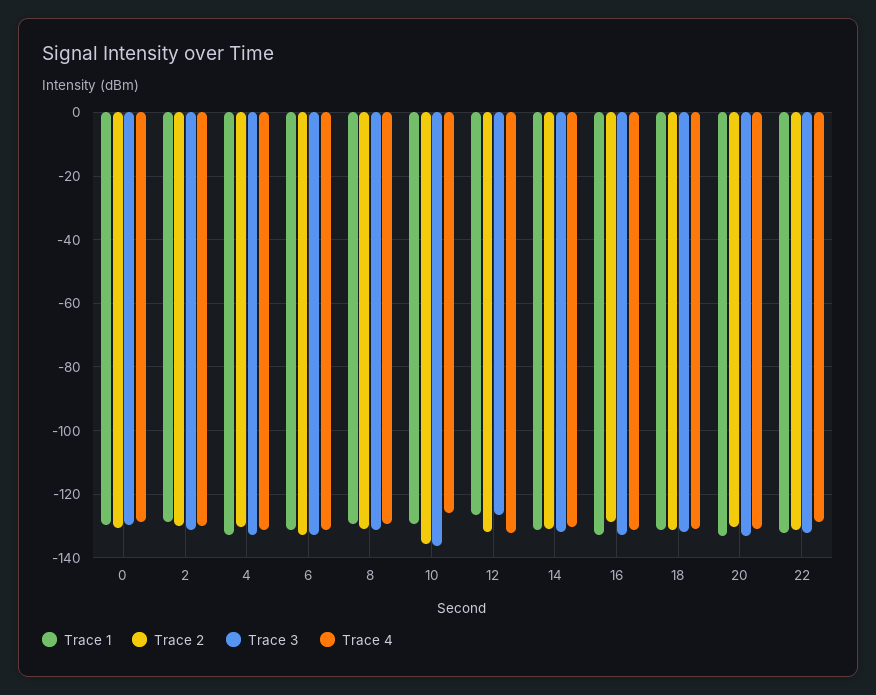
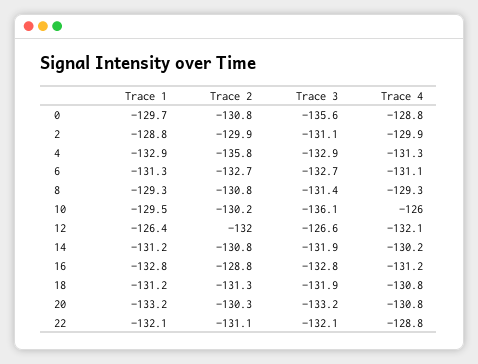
  {
    "Trace 1": {
      "0": -129.7,
      "2": -128.8,
      "4": -132.9,
      "6": -131.3,
      "8": -129.3,
      "10": -129.5,
      "12": -126.4,
      "14": -131.2,
      "16": -132.8,
      "18": -131.2,
      "20": -133.2,
      "22": -132.1
    },
    "Trace 2": {
      "0": -130.8,
      "2": -129.9,
-     "4": -130,
+     "4": -135.8,
      "6": -132.7,
      "8": -130.8,
-     "10": -136,
+     "10": -130.2,
      "12": -132,
      "14": -130.8,
      "16": -128.8,
      "18": -131.3,
      "20": -130.3,
      "22": -131.1
    },
    "Trace 3": {
-     "0": -130,
+     "0": -135.6,
      "2": -131.1,
      "4": -132.9,
      "6": -132.7,
      "8": -131.4,
      "10": -136.1,
      "12": -126.6,
      "14": -131.9,
      "16": -132.8,
      "18": -131.9,
      "20": -133.2,
      "22": -132.1
    },
    "Trace 4": {
      "0": -128.8,
      "2": -129.9,
      "4": -131.3,
      "6": -131.1,
      "8": -129.3,
      "10": -126,
      "12": -132.1,
      "14": -130.2,
      "16": -131.2,
      "18": -130.8,
      "20": -130.8,
      "22": -128.8
    }
  }

